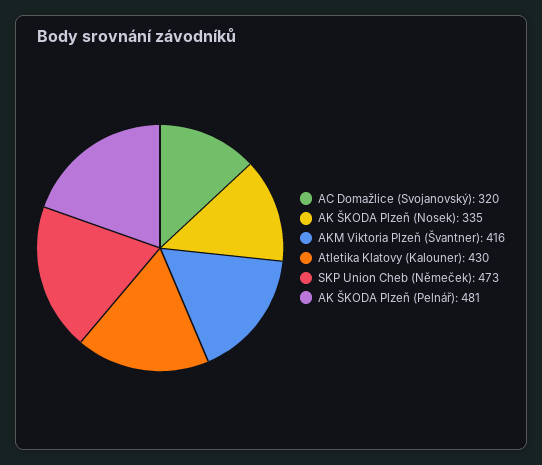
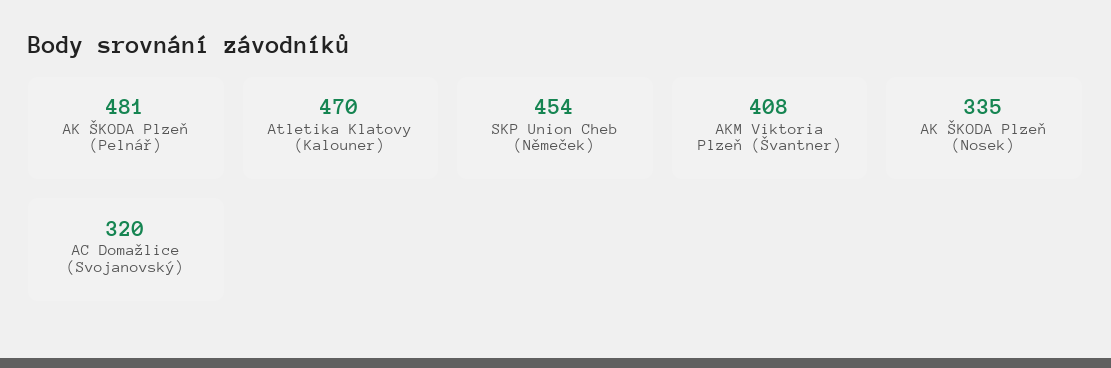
  {
    "AC Domažlice (Svojanovský)": 320,
    "AK ŠKODA Plzeň (Nosek)": 335,
-   "AKM Viktoria Plzeň (Švantner)": 416,
+   "AKM Viktoria Plzeň (Švantner)": 408,
-   "Atletika Klatovy (Kalouner)": 430,
+   "Atletika Klatovy (Kalouner)": 470,
-   "SKP Union Cheb (Němeček)": 473,
+   "SKP Union Cheb (Němeček)": 454,
    "AK ŠKODA Plzeň (Pelnář)": 481
  }

